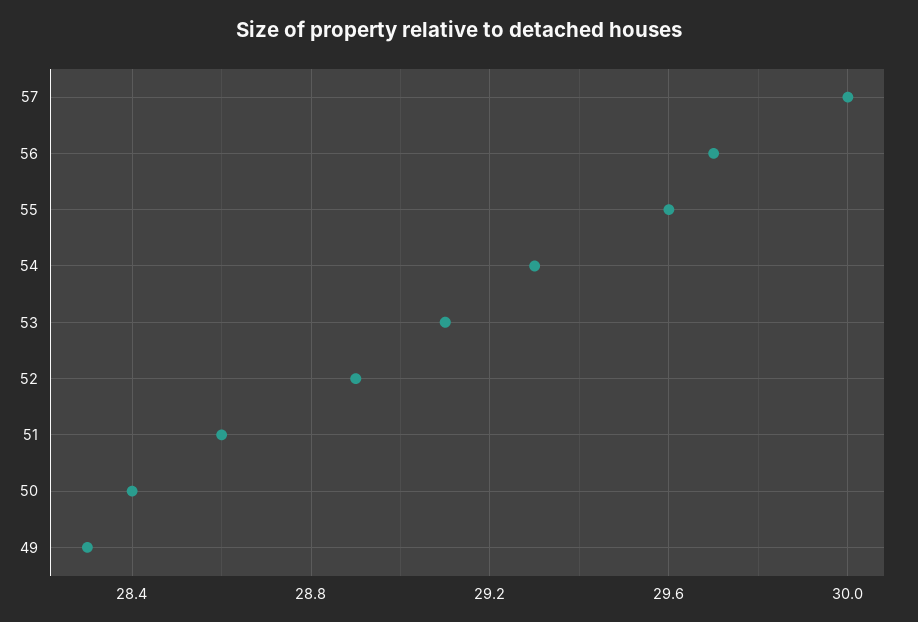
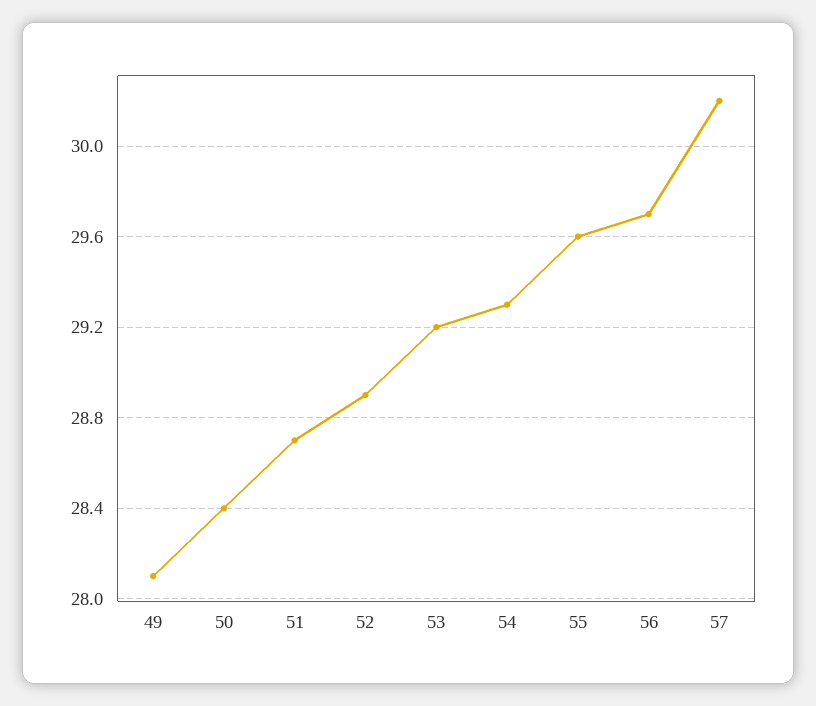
  {
-   "57": 30,
+   "57": 30.2,
    "56": 29.7,
    "55": 29.6,
    "54": 29.3,
-   "53": 29.1,
+   "53": 29.2,
    "52": 28.9,
-   "51": 28.6,
+   "51": 28.7,
    "50": 28.4,
-   "49": 28.3
+   "49": 28.1
  }

